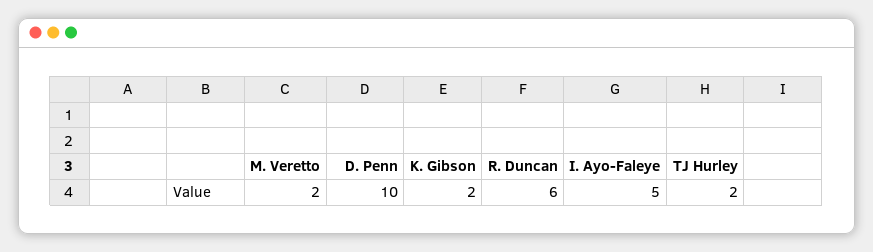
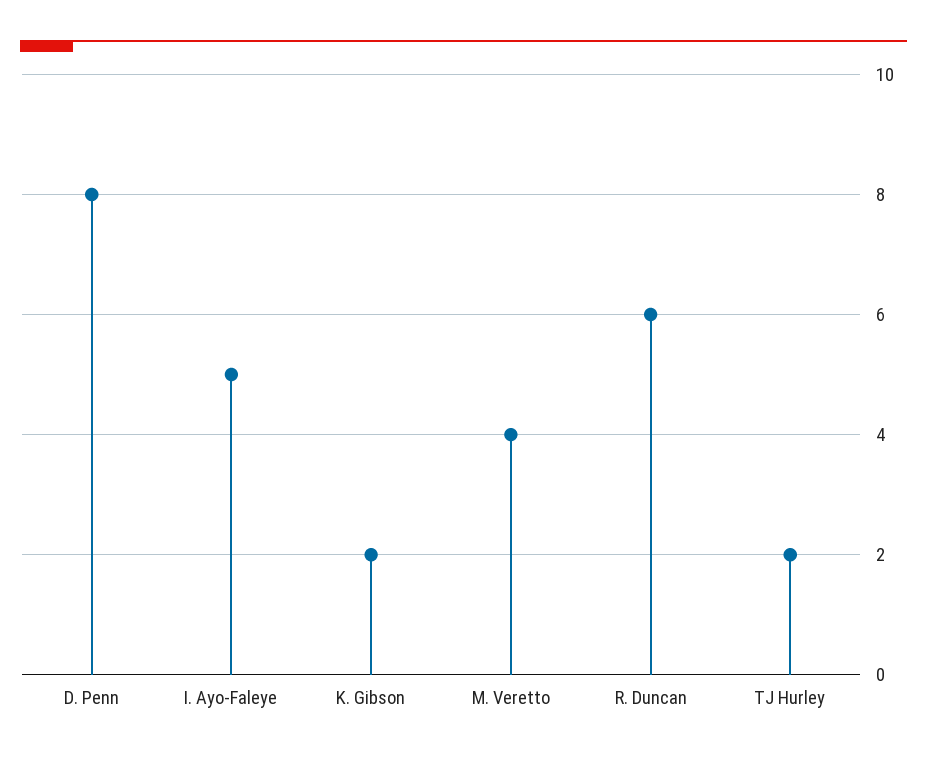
  {
-   "M. Veretto": 2,
+   "M. Veretto": 4,
-   "D. Penn": 10,
+   "D. Penn": 8,
    "K. Gibson": 2,
    "R. Duncan": 6,
    "I. Ayo-Faleye": 5,
    "TJ Hurley": 2
  }

